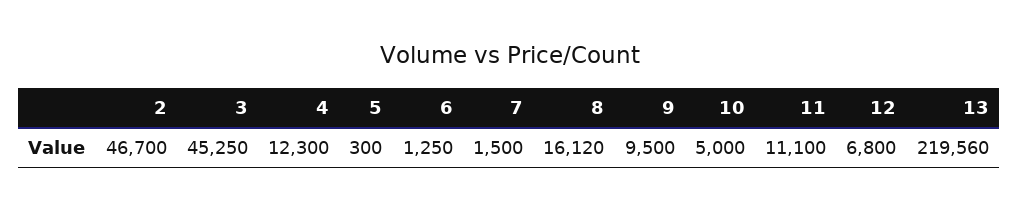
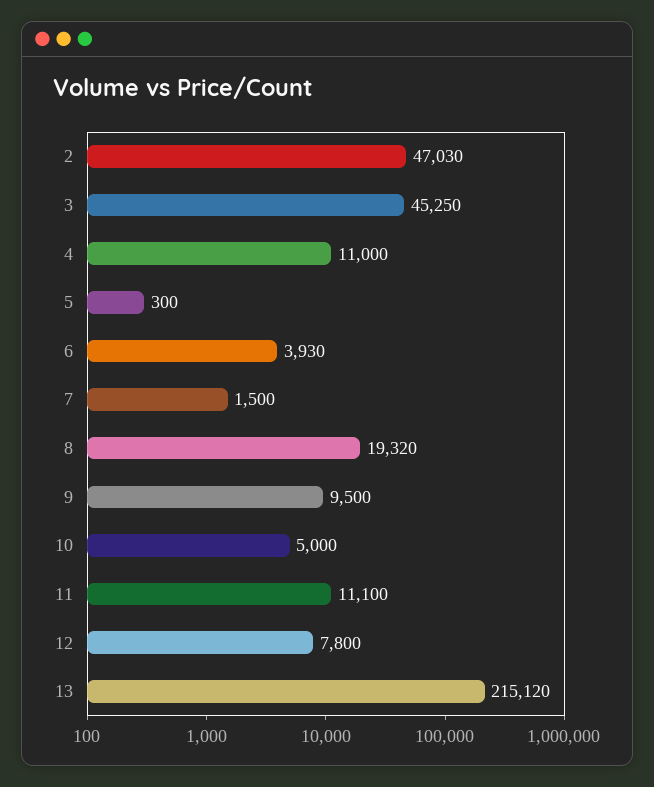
  {
-   "2": 46700,
+   "2": 47030,
    "3": 45250,
-   "4": 12300,
+   "4": 11000,
    "5": 300,
-   "6": 1250,
+   "6": 3930,
    "7": 1500,
-   "8": 16120,
+   "8": 19320,
    "9": 9500,
    "10": 5000,
    "11": 11100,
-   "12": 6800,
+   "12": 7800,
-   "13": 219560
+   "13": 215120
  }

